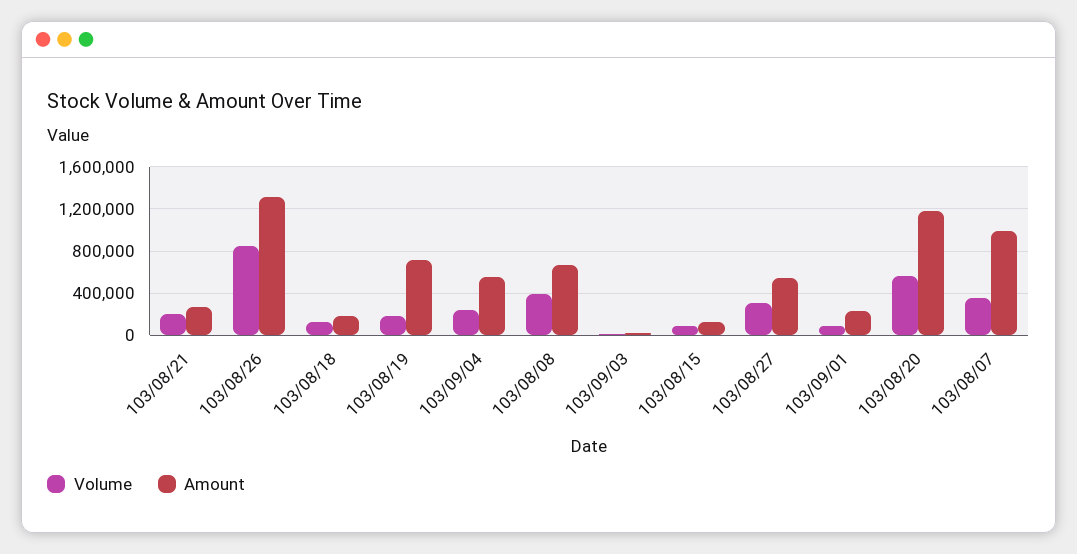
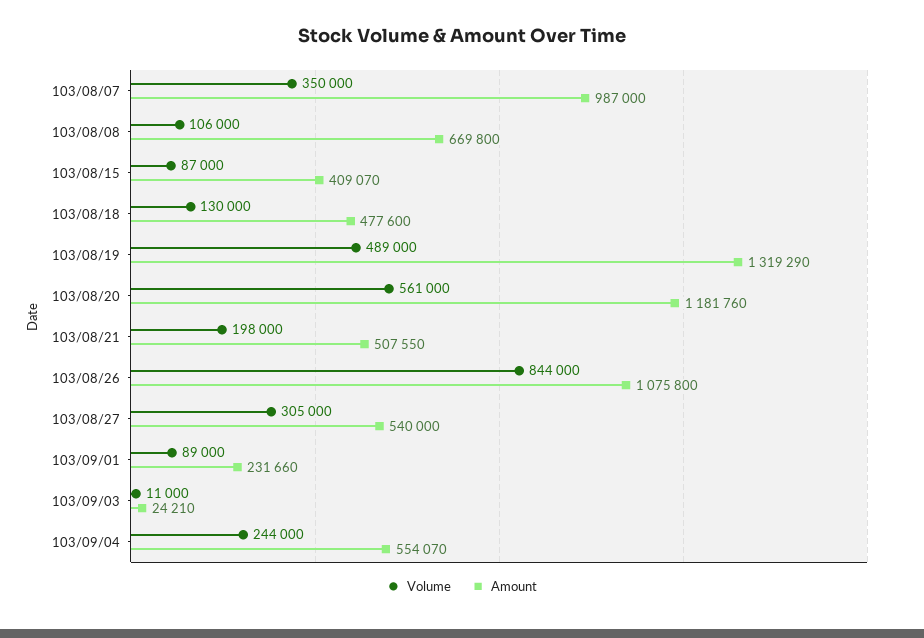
  {
    "Volume": {
      "103/08/21": 198000,
      "103/08/26": 844000,
      "103/08/18": 130000,
-     "103/08/19": 200000,
+     "103/08/19": 489000,
      "103/09/04": 244000,
-     "103/08/08": 400000,
+     "103/08/08": 106000,
      "103/09/03": 11000,
      "103/08/15": 87000,
      "103/08/27": 305000,
      "103/09/01": 89000,
      "103/08/20": 561000,
      "103/08/07": 350000
    },
    "Amount": {
-     "103/08/21": 300000,
+     "103/08/21": 507550,
-     "103/08/26": 1300000,
+     "103/08/26": 1075800,
-     "103/08/18": 200000,
+     "103/08/18": 477600,
-     "103/08/19": 700000,
+     "103/08/19": 1319290,
      "103/09/04": 554070,
      "103/08/08": 669800,
      "103/09/03": 24210,
-     "103/08/15": 100000,
+     "103/08/15": 409070,
      "103/08/27": 540000,
      "103/09/01": 231660,
      "103/08/20": 1181760,
      "103/08/07": 987000
    }
  }

